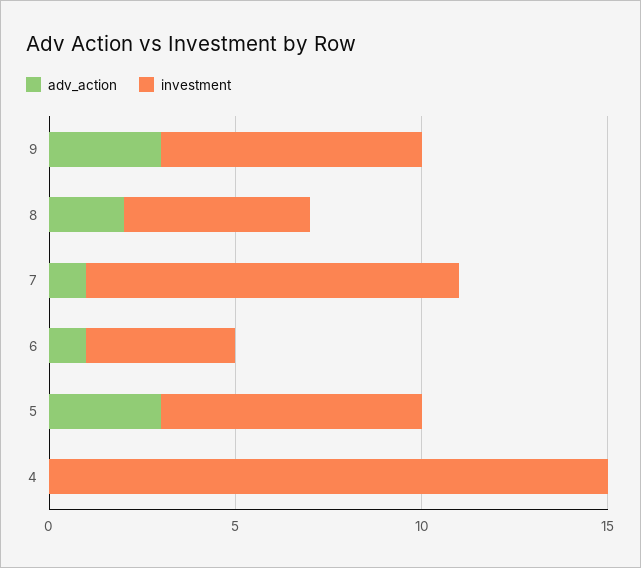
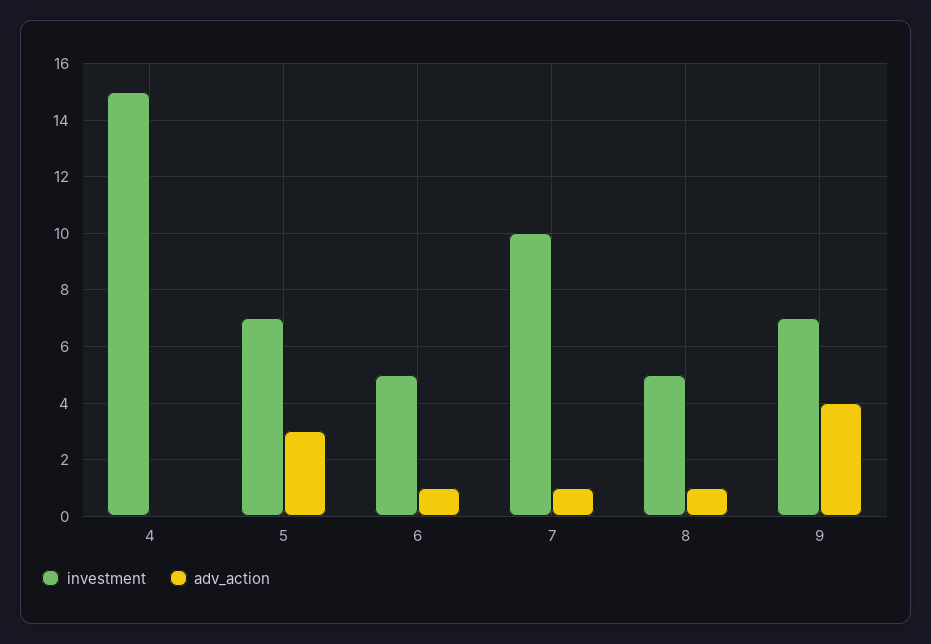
  {
    "adv_action": {
-     "9": 3,
+     "9": 4,
-     "8": 2,
+     "8": 1,
      "7": 1,
      "6": 1,
      "5": 3,
      "4": 0
    },
    "investment": {
      "9": 7,
      "8": 5,
      "7": 10,
-     "6": 4,
+     "6": 5,
      "5": 7,
      "4": 15
    }
  }

